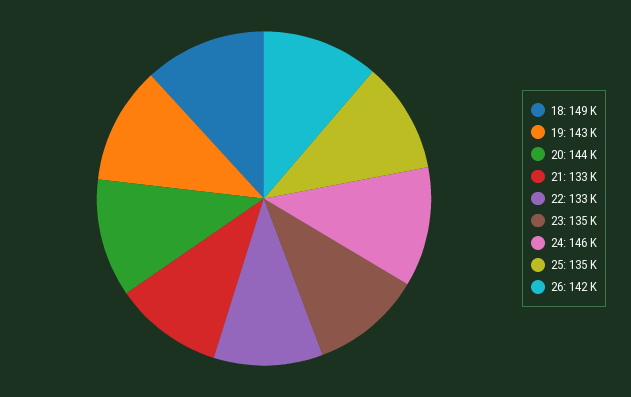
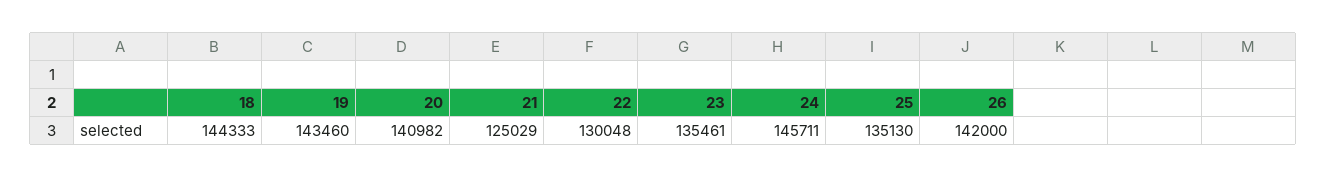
  {
-   "18": 149000,
+   "18": 144333,
    "19": 143460,
-   "20": 144000,
+   "20": 140982,
-   "21": 133000,
+   "21": 125029,
-   "22": 133000,
+   "22": 130048,
    "23": 135461,
    "24": 145711,
    "25": 135130,
    "26": 142000
  }

